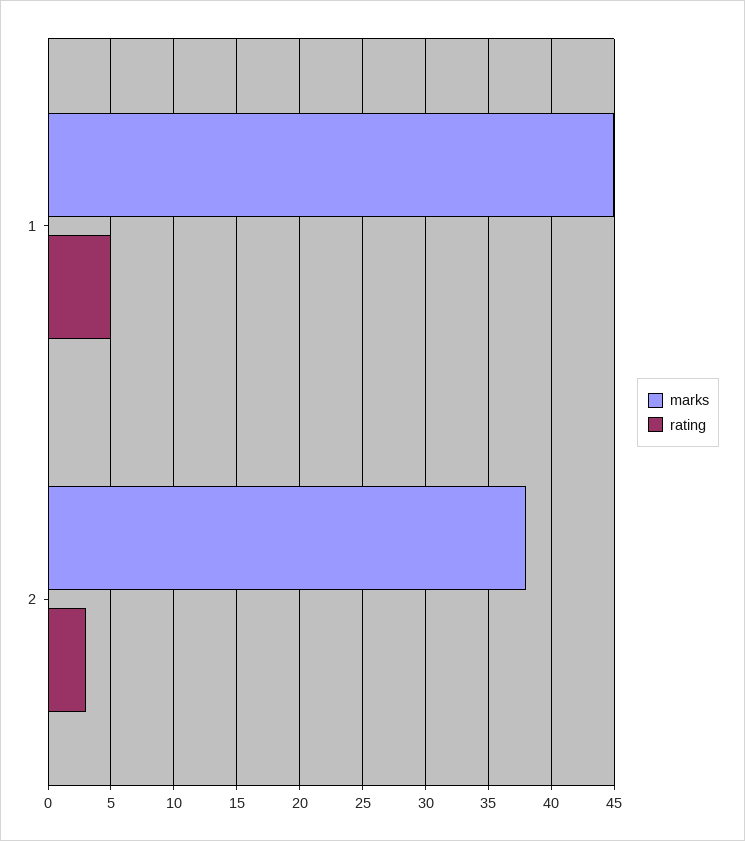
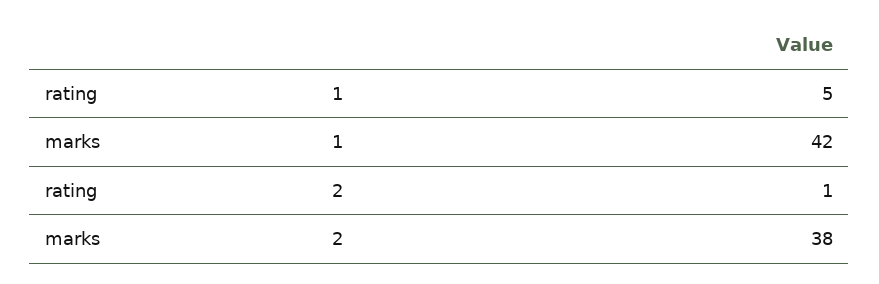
  {
    "marks": {
-     "1": 45,
+     "1": 42,
      "2": 38
    },
    "rating": {
      "1": 5,
-     "2": 3
+     "2": 1
    }
  }

